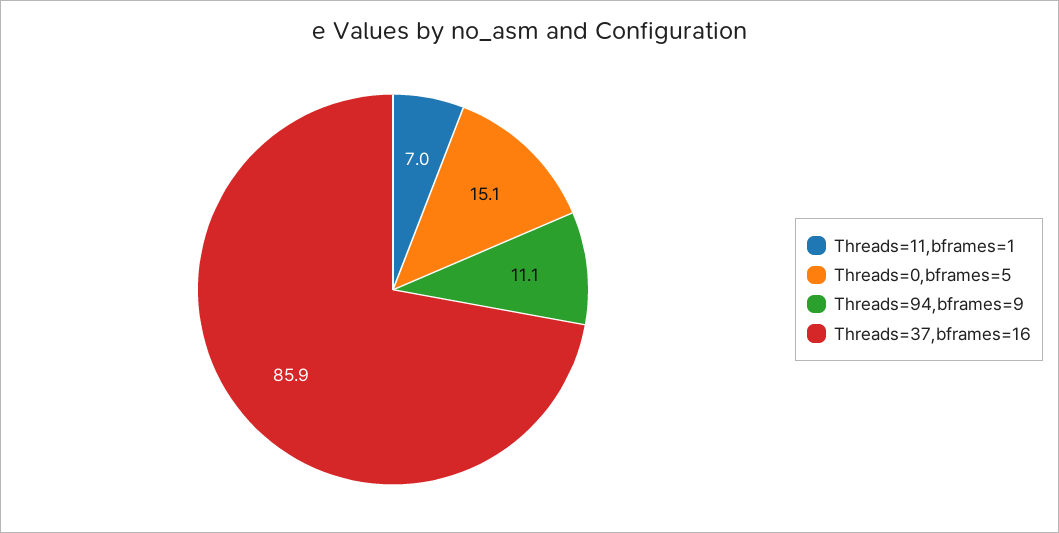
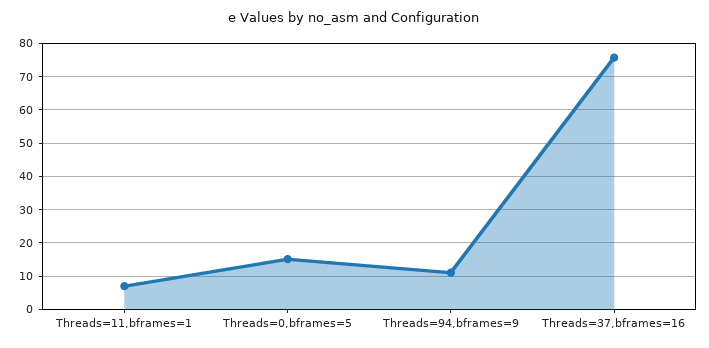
  {
    "Threads=11,bframes=1": 7,
    "Threads=0,bframes=5": 15.1,
    "Threads=94,bframes=9": 11.1,
-   "Threads=37,bframes=16": 85.9
+   "Threads=37,bframes=16": 76
  }

